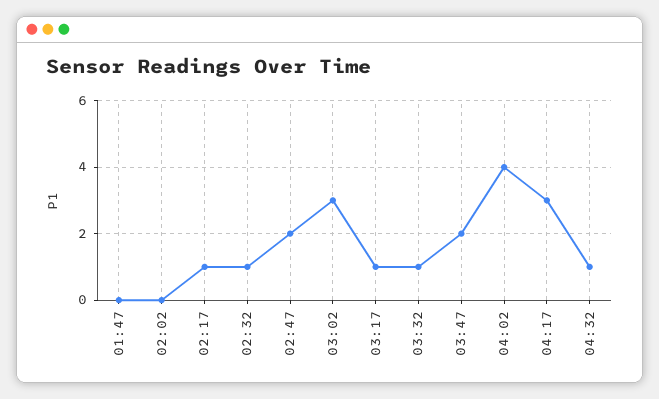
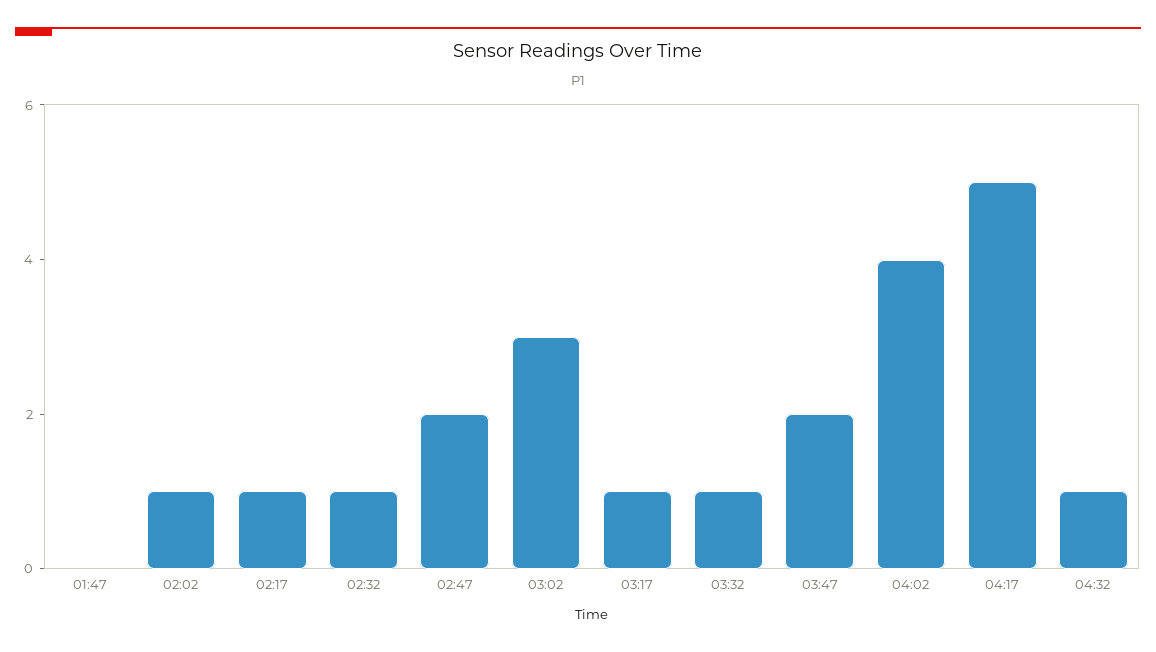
  {
    "01:47": 0,
-   "02:02": 0,
+   "02:02": 1,
    "02:17": 1,
    "02:32": 1,
    "02:47": 2,
    "03:02": 3,
    "03:17": 1,
    "03:32": 1,
    "03:47": 2,
    "04:02": 4,
-   "04:17": 3,
+   "04:17": 5,
    "04:32": 1
  }

